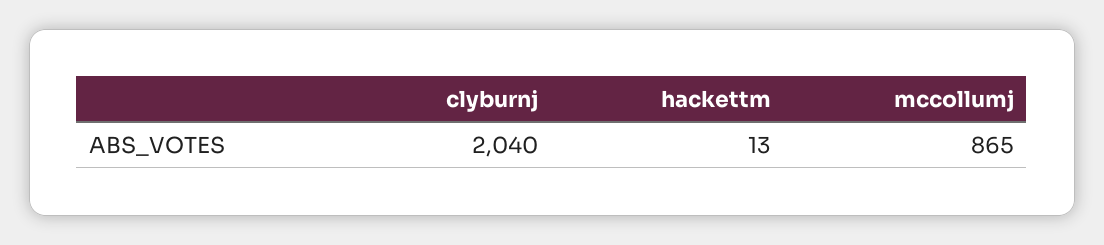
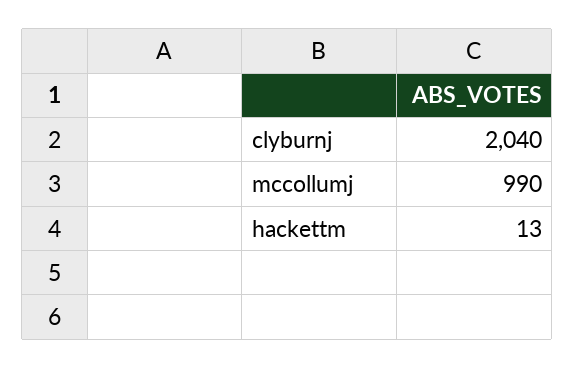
  {
    "clyburnj": 2040,
    "hackettm": 13,
-   "mccollumj": 865
+   "mccollumj": 990
  }

